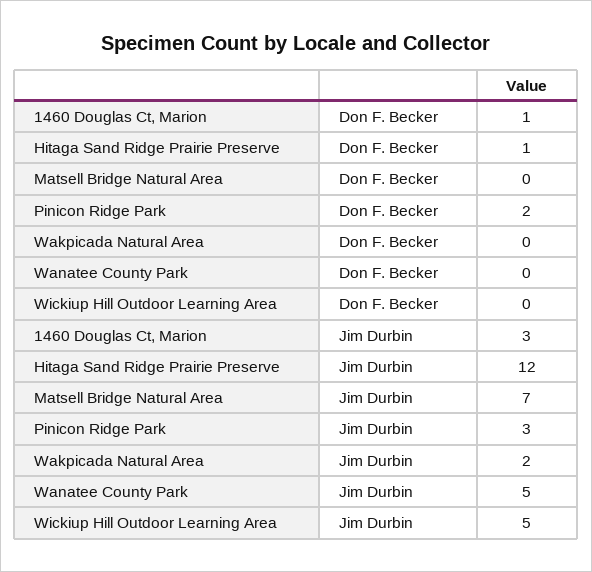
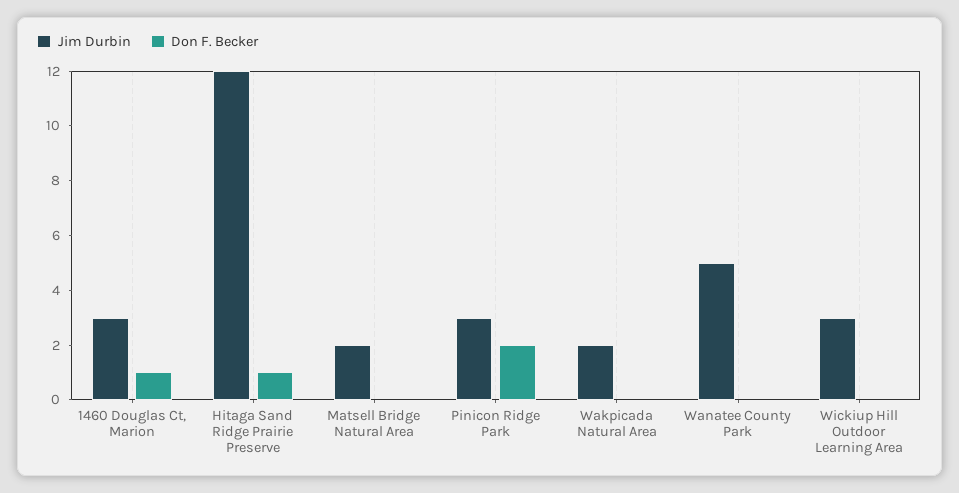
  {
    "Don F. Becker": {
      "1460 Douglas Ct, Marion": 1,
      "Hitaga Sand Ridge Prairie Preserve": 1,
      "Matsell Bridge Natural Area": 0,
      "Pinicon Ridge Park": 2,
      "Wakpicada Natural Area": 0,
      "Wanatee County Park": 0,
      "Wickiup Hill Outdoor Learning Area": 0
    },
    "Jim Durbin": {
      "1460 Douglas Ct, Marion": 3,
      "Hitaga Sand Ridge Prairie Preserve": 12,
-     "Matsell Bridge Natural Area": 7,
+     "Matsell Bridge Natural Area": 2,
      "Pinicon Ridge Park": 3,
      "Wakpicada Natural Area": 2,
      "Wanatee County Park": 5,
-     "Wickiup Hill Outdoor Learning Area": 5
+     "Wickiup Hill Outdoor Learning Area": 3
    }
  }

